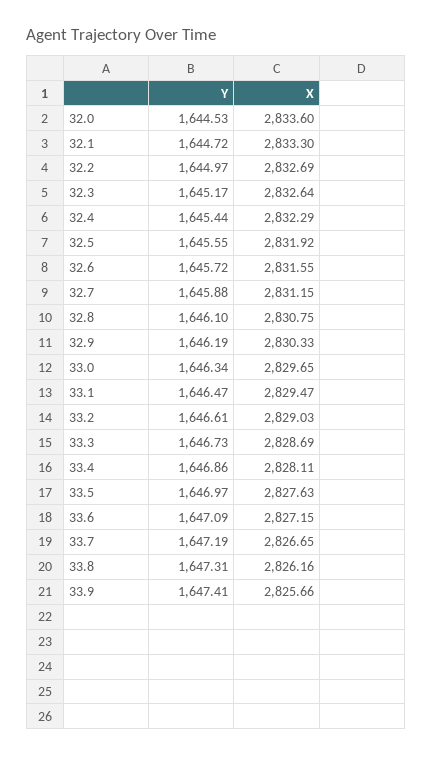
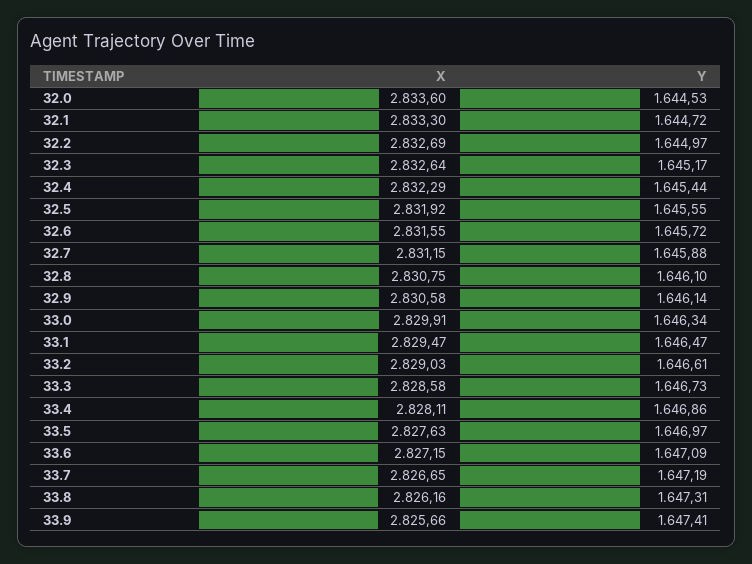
  {
    "Y": {
      "32.0": 1644.53,
      "32.1": 1644.72,
      "32.2": 1644.97,
      "32.3": 1645.17,
      "32.4": 1645.44,
      "32.5": 1645.55,
      "32.6": 1645.72,
      "32.7": 1645.88,
      "32.8": 1646.1,
-     "32.9": 1646.19,
+     "32.9": 1646.14,
      "33.0": 1646.34,
      "33.1": 1646.47,
      "33.2": 1646.61,
      "33.3": 1646.73,
      "33.4": 1646.86,
      "33.5": 1646.97,
      "33.6": 1647.09,
      "33.7": 1647.19,
      "33.8": 1647.31,
      "33.9": 1647.41
    },
    "X": {
      "32.0": 2833.6,
      "32.1": 2833.3,
      "32.2": 2832.69,
      "32.3": 2832.64,
      "32.4": 2832.29,
      "32.5": 2831.92,
      "32.6": 2831.55,
      "32.7": 2831.15,
      "32.8": 2830.75,
-     "32.9": 2830.33,
+     "32.9": 2830.58,
-     "33.0": 2829.65,
+     "33.0": 2829.91,
      "33.1": 2829.47,
      "33.2": 2829.03,
-     "33.3": 2828.69,
+     "33.3": 2828.58,
      "33.4": 2828.11,
      "33.5": 2827.63,
      "33.6": 2827.15,
      "33.7": 2826.65,
      "33.8": 2826.16,
      "33.9": 2825.66
    }
  }

